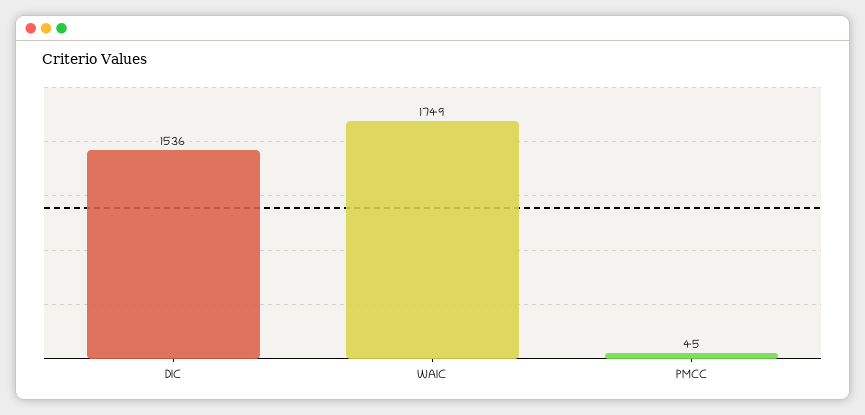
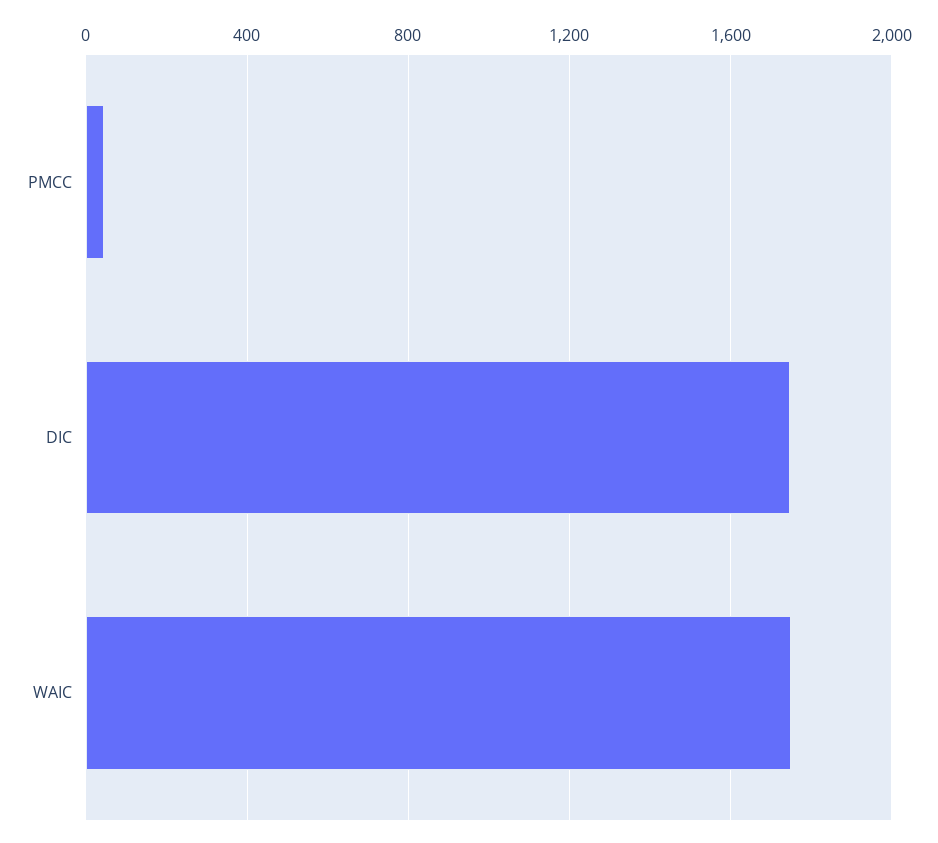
  {
-   "DIC": 1536,
+   "DIC": 1750,
    "WAIC": 1749,
    "PMCC": 45
  }

